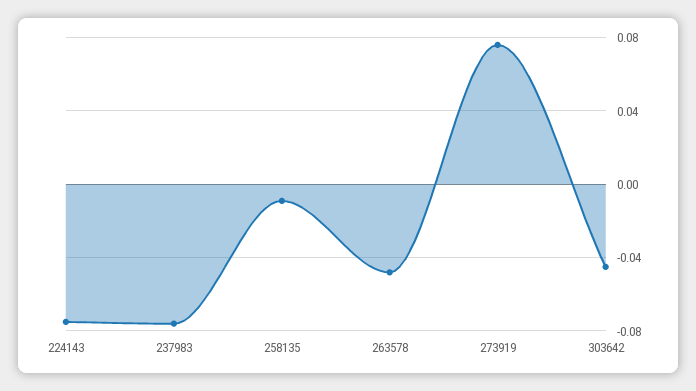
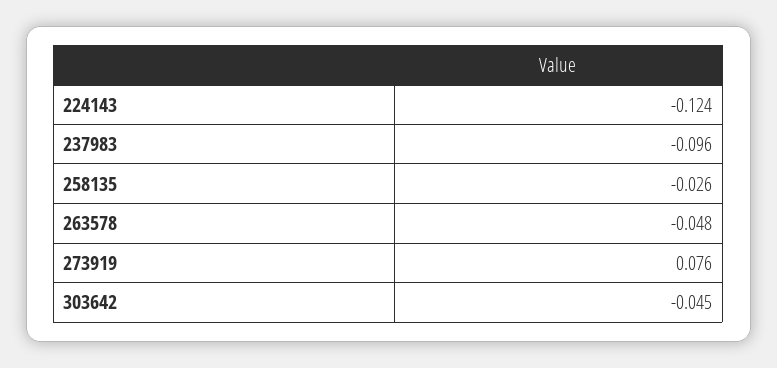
  {
-   "224143": -0.075,
+   "224143": -0.124,
-   "237983": -0.075,
+   "237983": -0.096,
-   "258135": -0.01,
+   "258135": -0.026,
    "263578": -0.048,
    "273919": 0.076,
    "303642": -0.045
  }

